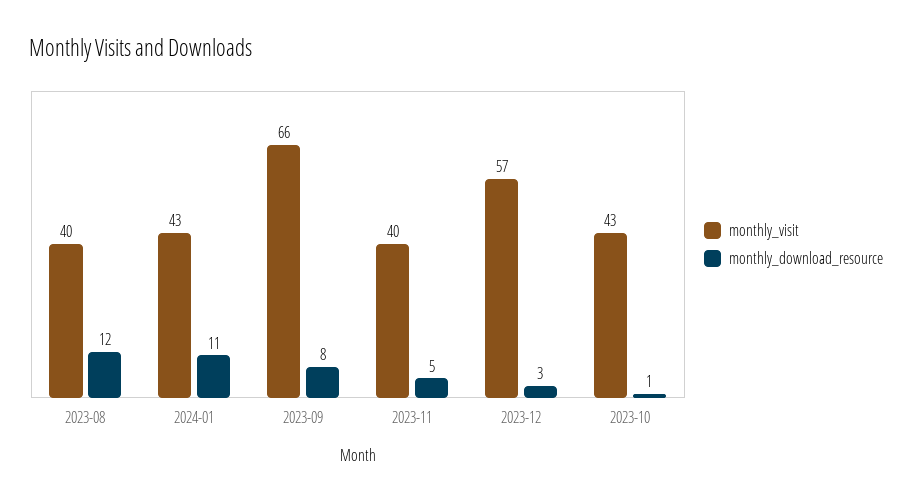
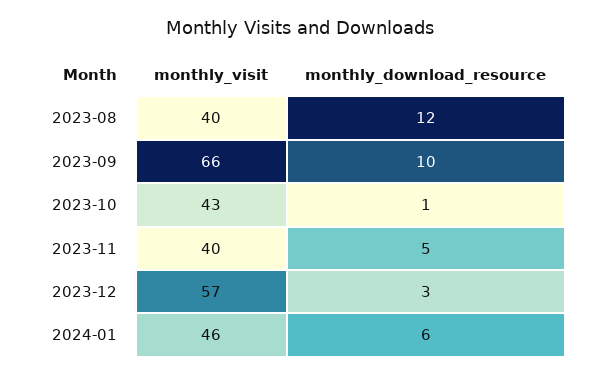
  {
    "monthly_visit": {
      "2023-08": 40,
-     "2024-01": 43,
+     "2024-01": 46,
      "2023-09": 66,
      "2023-11": 40,
      "2023-12": 57,
      "2023-10": 43
    },
    "monthly_download_resource": {
      "2023-08": 12,
-     "2024-01": 11,
+     "2024-01": 6,
-     "2023-09": 8,
+     "2023-09": 10,
      "2023-11": 5,
      "2023-12": 3,
      "2023-10": 1
    }
  }

